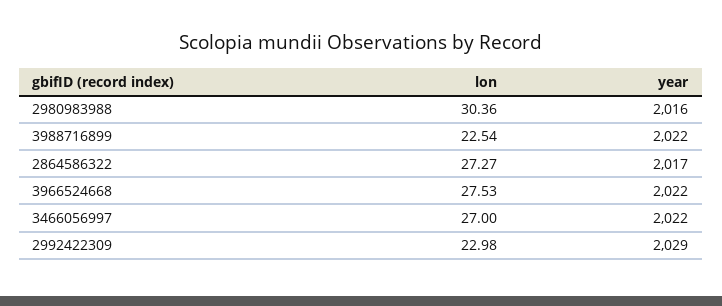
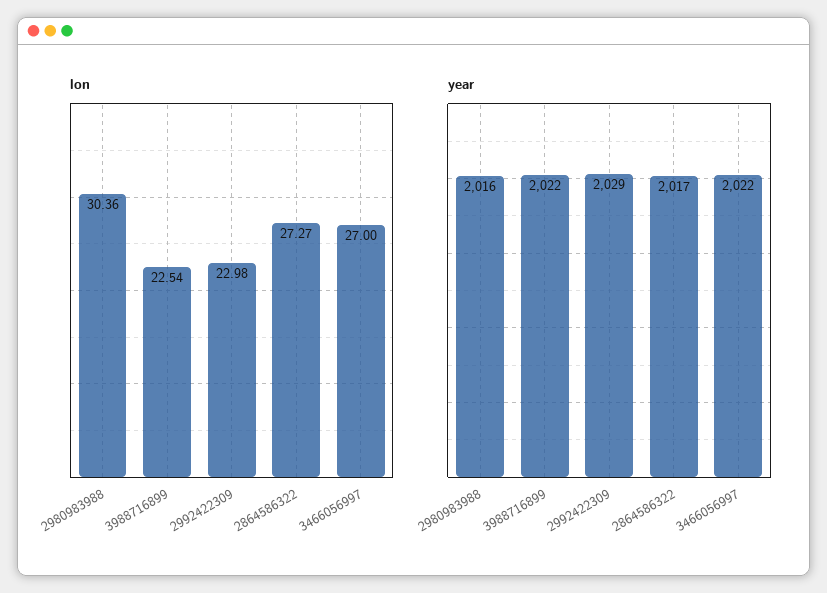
  {
    "lon": {
      "2980983988": 30.36,
      "3988716899": 22.54,
      "2864586322": 27.27,
-     "3966524668": 27.53,
      "3466056997": 27,
      "2992422309": 22.98
    },
    "year": {
      "2980983988": 2016,
      "3988716899": 2022,
      "2864586322": 2017,
-     "3966524668": 2022,
      "3466056997": 2022,
      "2992422309": 2029
    }
  }

